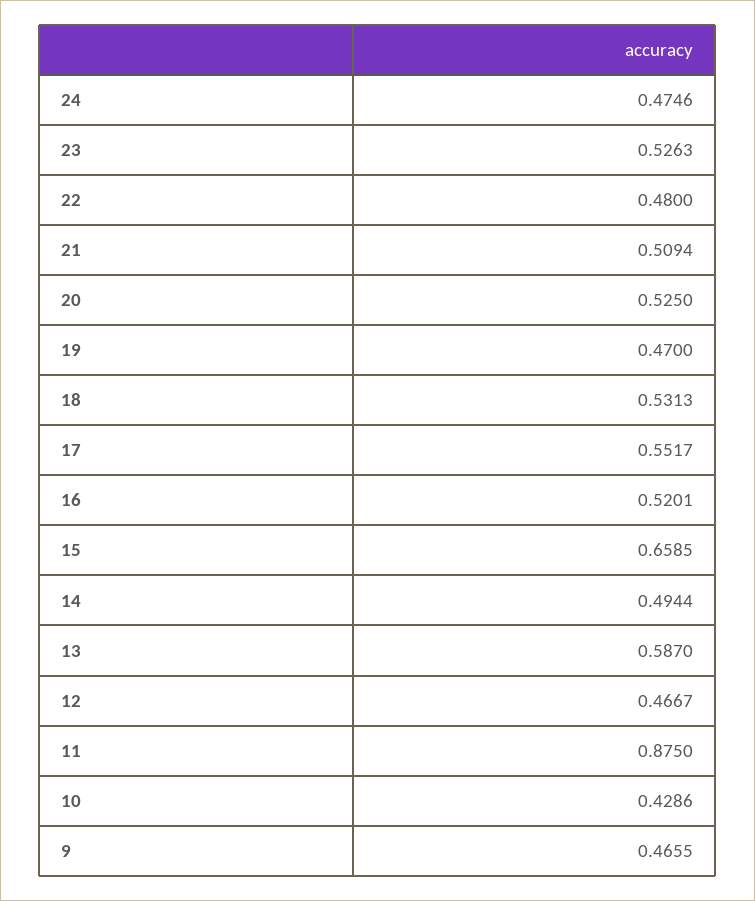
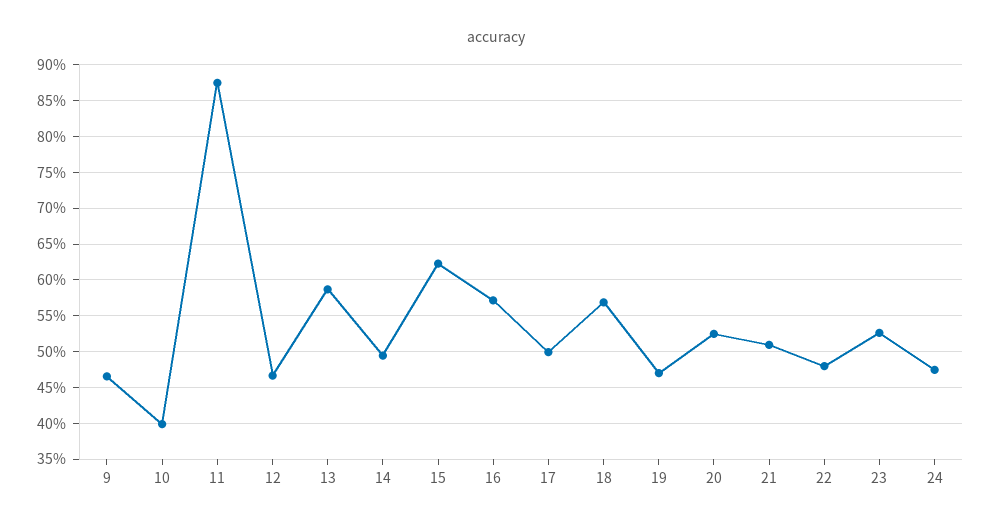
  {
    "24": 0.4746,
    "23": 0.5263,
    "22": 0.48,
    "21": 0.5094,
    "20": 0.525,
    "19": 0.47,
-   "18": 0.5313,
+   "18": 0.57,
-   "17": 0.5517,
+   "17": 0.5,
-   "16": 0.5201,
+   "16": 0.57,
-   "15": 0.6585,
+   "15": 0.62,
    "14": 0.4944,
    "13": 0.587,
    "12": 0.4667,
    "11": 0.875,
-   "10": 0.4286,
+   "10": 0.4,
    "9": 0.4655
  }

